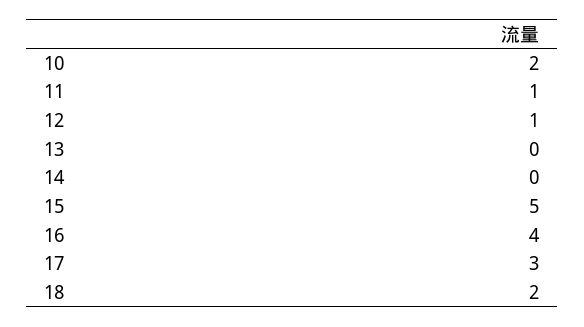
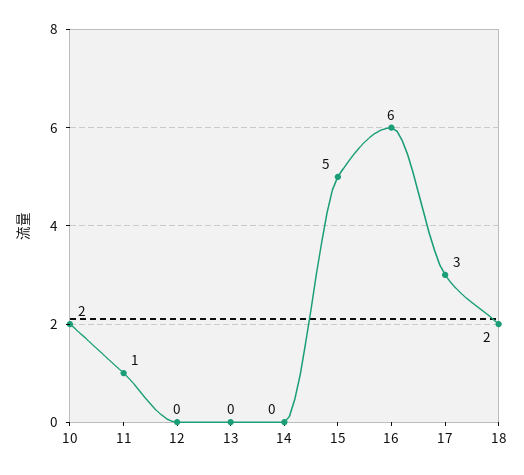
  {
    "10": 2,
    "11": 1,
-   "12": 1,
+   "12": 0,
    "13": 0,
    "14": 0,
    "15": 5,
-   "16": 4,
+   "16": 6,
    "17": 3,
    "18": 2
  }

